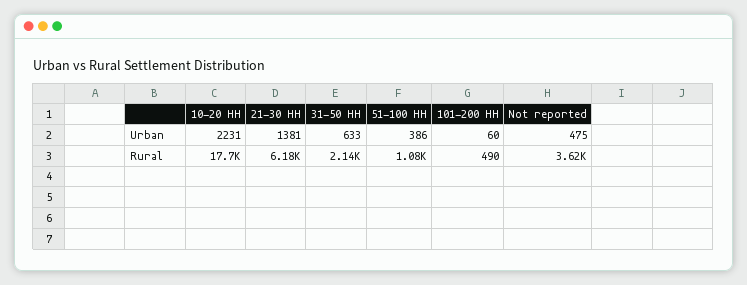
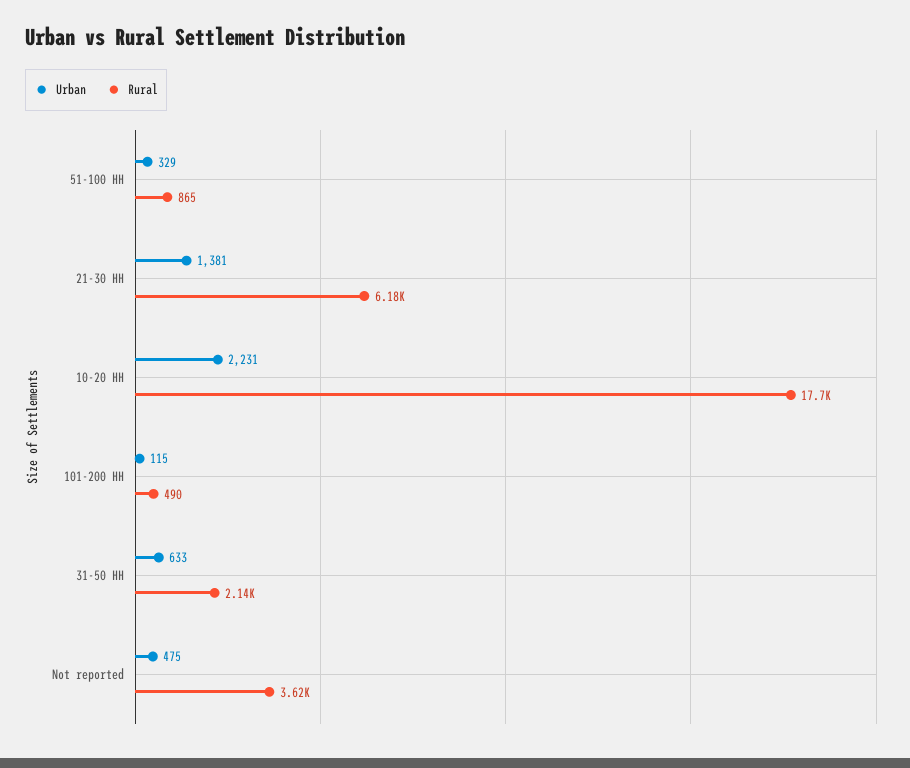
  {
    "Urban": {
      "10-20 HH": 2231,
      "21-30 HH": 1381,
      "31-50 HH": 633,
-     "51-100 HH": 386,
+     "51-100 HH": 329,
-     "101-200 HH": 60,
+     "101-200 HH": 115,
      "Not reported": 475
    },
    "Rural": {
      "10-20 HH": 17700,
      "21-30 HH": 6180,
      "31-50 HH": 2140,
-     "51-100 HH": 1080,
+     "51-100 HH": 865,
      "101-200 HH": 490,
      "Not reported": 3620
    }
  }

